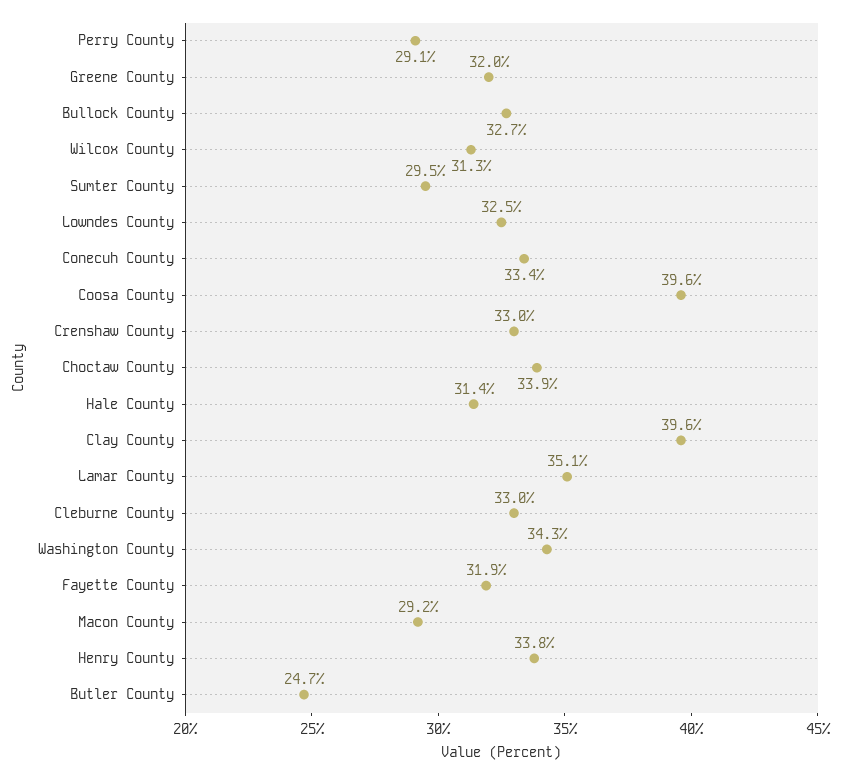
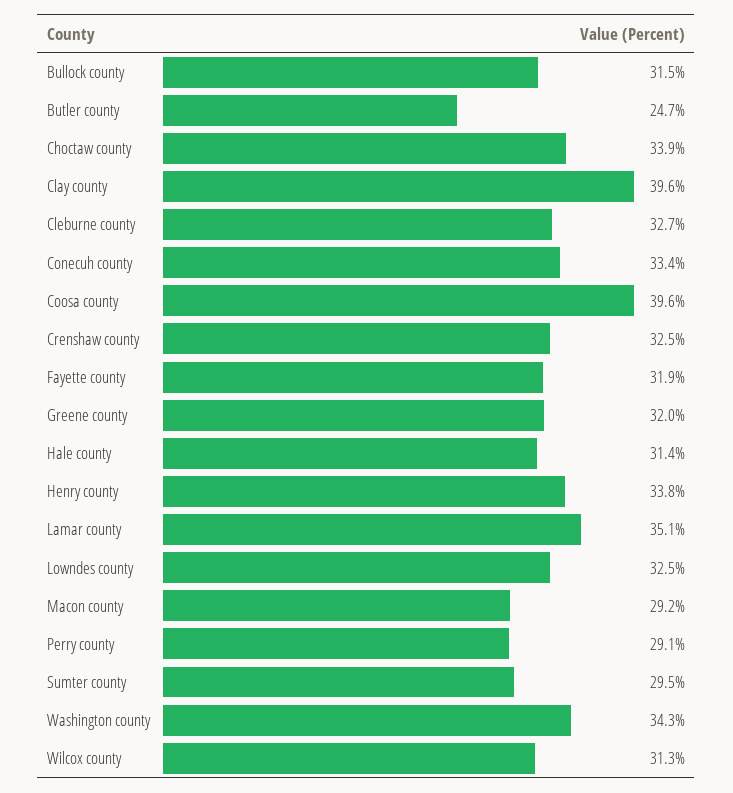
  {
    "Perry County": 29.1,
    "Greene County": 32,
-   "Bullock County": 32.7,
+   "Bullock County": 31.5,
    "Wilcox County": 31.3,
    "Sumter County": 29.5,
    "Lowndes County": 32.5,
    "Conecuh County": 33.4,
    "Coosa County": 39.6,
-   "Crenshaw County": 33,
+   "Crenshaw County": 32.5,
    "Choctaw County": 33.9,
    "Hale County": 31.4,
    "Clay County": 39.6,
    "Lamar County": 35.1,
-   "Cleburne County": 33,
+   "Cleburne County": 32.7,
    "Washington County": 34.3,
    "Fayette County": 31.9,
    "Macon County": 29.2,
    "Henry County": 33.8,
    "Butler County": 24.7
  }

